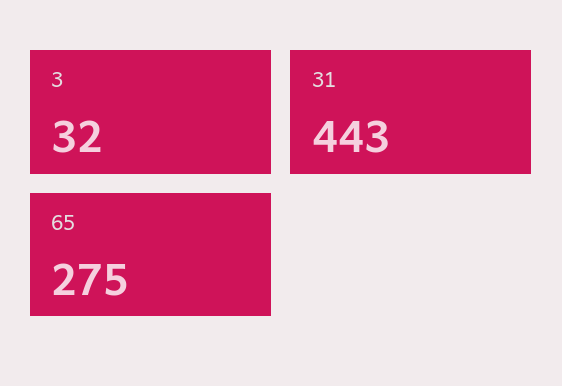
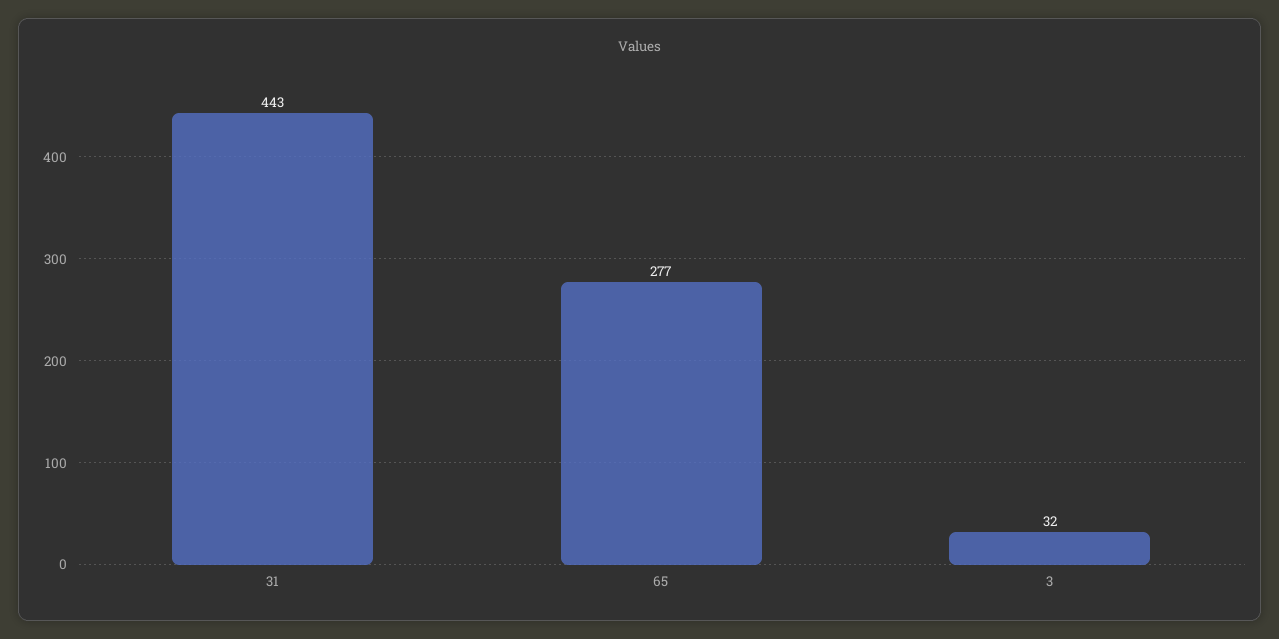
  {
    "3": 32,
    "31": 443,
-   "65": 275
+   "65": 277
  }

